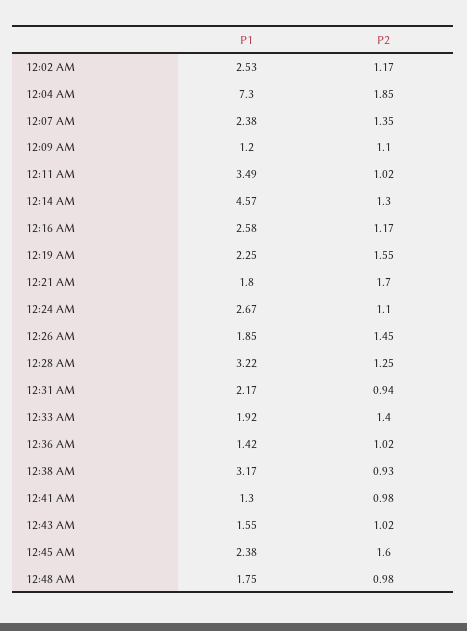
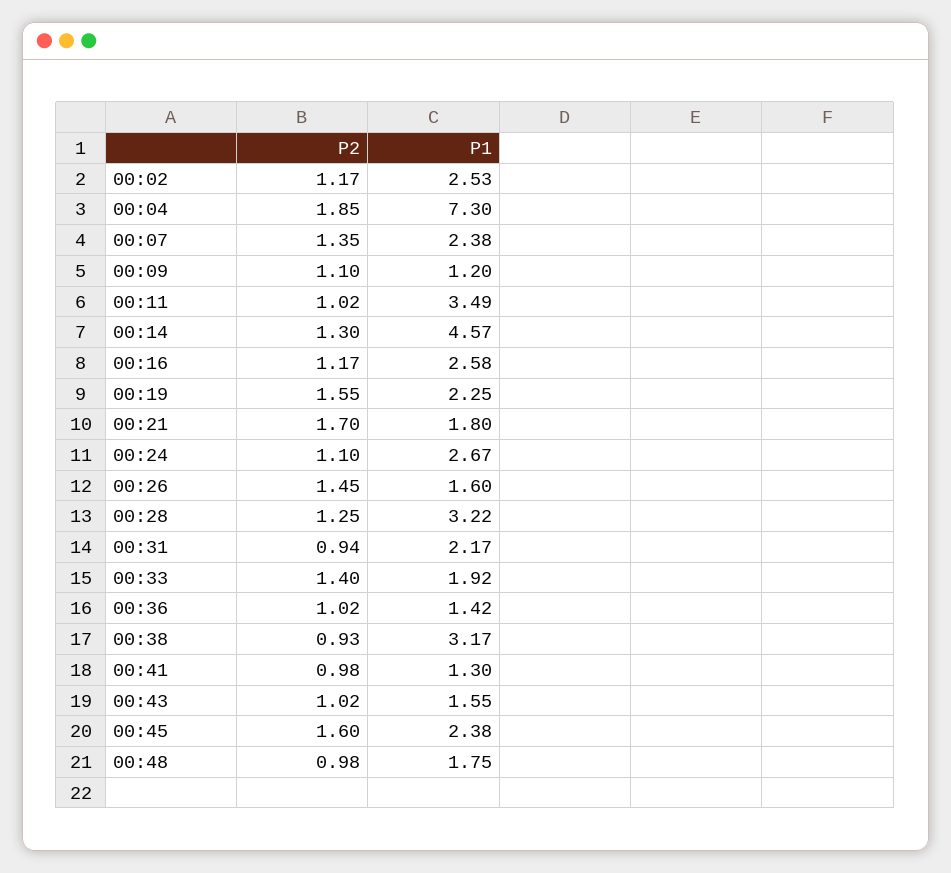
  {
    "P1": {
      "12:02 AM": 2.53,
      "12:04 AM": 7.3,
      "12:07 AM": 2.38,
      "12:09 AM": 1.2,
      "12:11 AM": 3.49,
      "12:14 AM": 4.57,
      "12:16 AM": 2.58,
      "12:19 AM": 2.25,
      "12:21 AM": 1.8,
      "12:24 AM": 2.67,
-     "12:26 AM": 1.85,
+     "12:26 AM": 1.6,
      "12:28 AM": 3.22,
      "12:31 AM": 2.17,
      "12:33 AM": 1.92,
      "12:36 AM": 1.42,
      "12:38 AM": 3.17,
      "12:41 AM": 1.3,
      "12:43 AM": 1.55,
      "12:45 AM": 2.38,
      "12:48 AM": 1.75
    },
    "P2": {
      "12:02 AM": 1.17,
      "12:04 AM": 1.85,
      "12:07 AM": 1.35,
      "12:09 AM": 1.1,
      "12:11 AM": 1.02,
      "12:14 AM": 1.3,
      "12:16 AM": 1.17,
      "12:19 AM": 1.55,
      "12:21 AM": 1.7,
      "12:24 AM": 1.1,
      "12:26 AM": 1.45,
      "12:28 AM": 1.25,
      "12:31 AM": 0.94,
      "12:33 AM": 1.4,
      "12:36 AM": 1.02,
      "12:38 AM": 0.93,
      "12:41 AM": 0.98,
      "12:43 AM": 1.02,
      "12:45 AM": 1.6,
      "12:48 AM": 0.98
    }
  }

